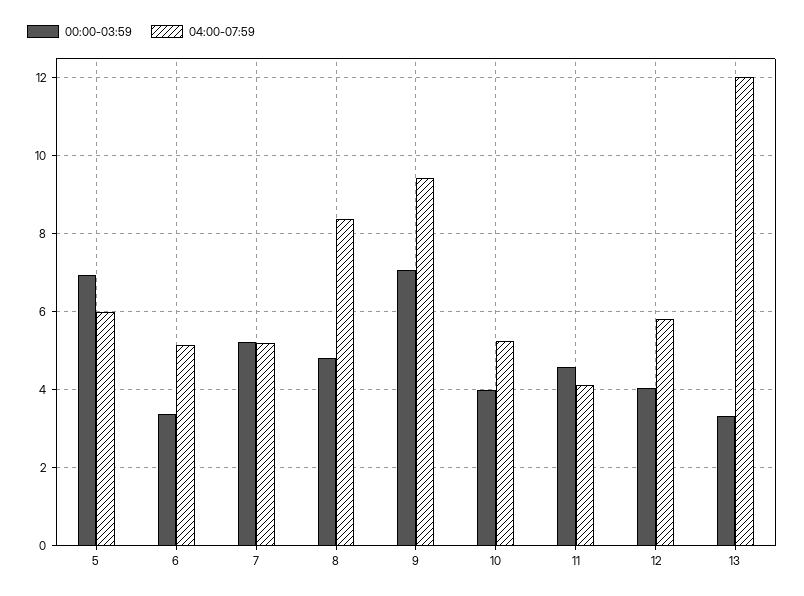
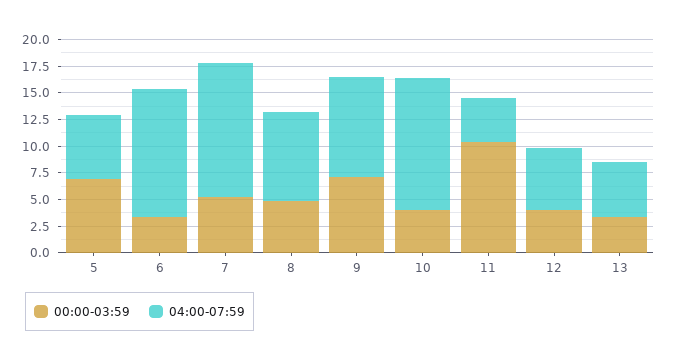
  {
    "00:00-03:59": {
      "5": 7,
      "6": 3.4,
      "7": 5.2,
      "8": 4.8,
      "9": 7,
      "10": 4,
-     "11": 4.6,
+     "11": 10,
      "12": 4,
      "13": 3.4
    },
    "04:00-07:59": {
      "5": 6,
-     "6": 5.2,
+     "6": 12.5,
-     "7": 5.2,
+     "7": 12.5,
      "8": 8.4,
      "9": 9.4,
-     "10": 5.2,
+     "10": 12.5,
      "11": 4.2,
      "12": 5.8,
-     "13": 12
+     "13": 5
    }
  }

